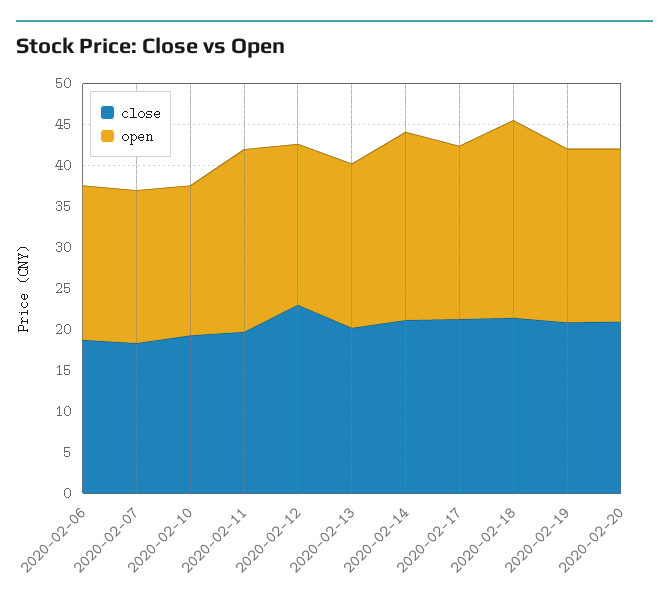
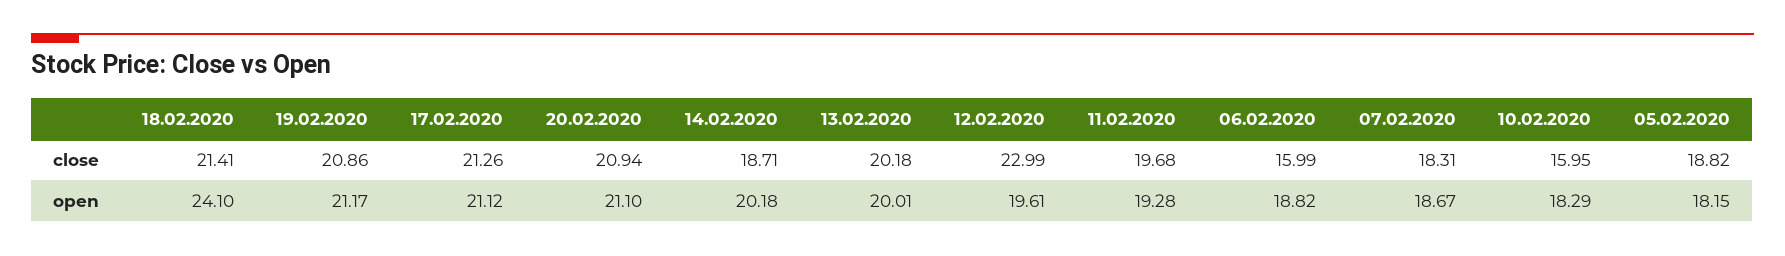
  {
    "close": {
-     "2020-02-06": 19,
+     "2020-02-06": 15.99,
      "2020-02-07": 18.31,
-     "2020-02-10": 19,
+     "2020-02-10": 15.95,
      "2020-02-11": 19.68,
      "2020-02-12": 22.99,
      "2020-02-13": 20.18,
-     "2020-02-14": 21,
+     "2020-02-14": 18.71,
      "2020-02-17": 21.26,
      "2020-02-18": 21.41,
      "2020-02-19": 20.86,
-     "2020-02-20": 20.94
+     "2020-02-20": 20.94,
+     "05.02.2020": 18.82
    },
    "open": {
      "2020-02-06": 18.82,
      "2020-02-07": 18.67,
      "2020-02-10": 18.29,
-     "2020-02-11": 22,
+     "2020-02-11": 19.28,
      "2020-02-12": 19.61,
      "2020-02-13": 20.01,
-     "2020-02-14": 23,
+     "2020-02-14": 20.18,
      "2020-02-17": 21.12,
      "2020-02-18": 24.1,
      "2020-02-19": 21.17,
-     "2020-02-20": 21.1
+     "2020-02-20": 21.1,
+     "05.02.2020": 18.15
    }
  }

